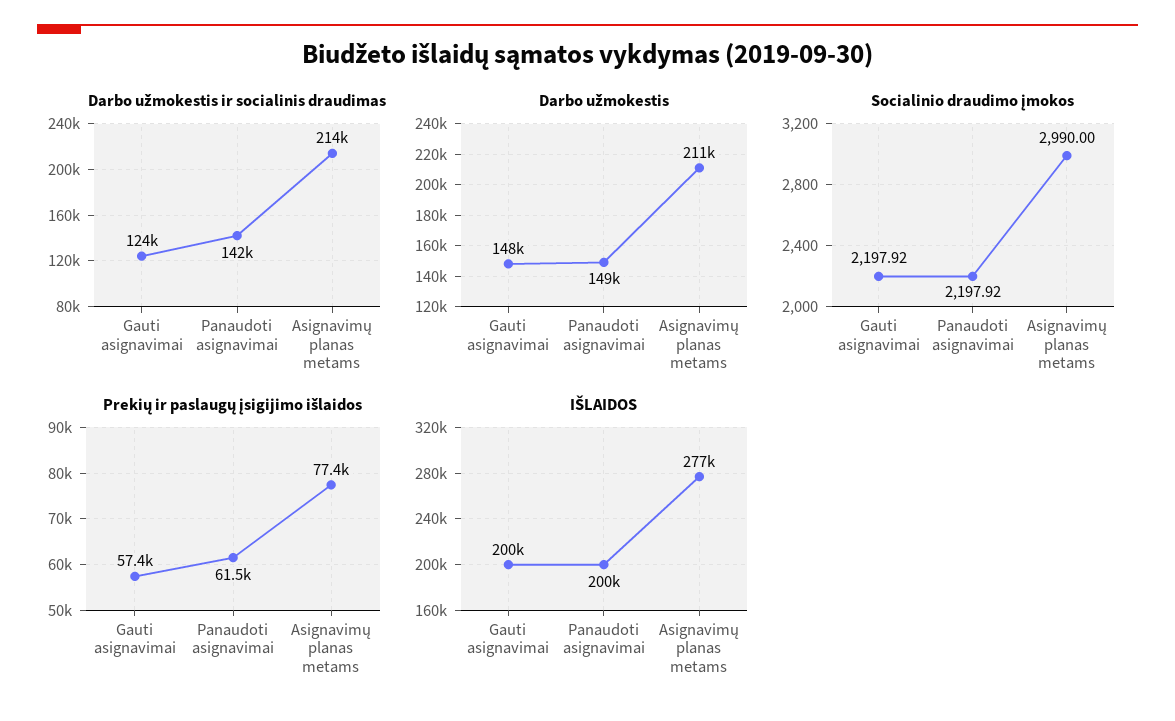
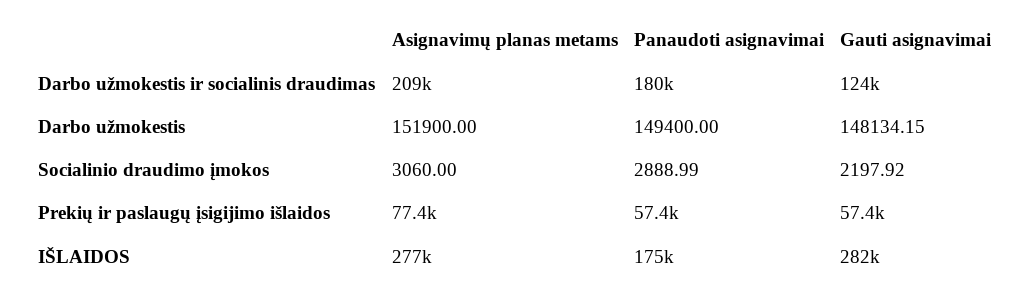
  {
    "Darbo užmokestis ir socialinis draudimas": {
      "Gauti asignavimai": 124000,
-     "Panaudoti asignavimai": 142000,
+     "Panaudoti asignavimai": 180000,
-     "Asignavimų planas metams": 214000
+     "Asignavimų planas metams": 209000
    },
    "Darbo užmokestis": {
      "Gauti asignavimai": 148134.15,
      "Panaudoti asignavimai": 149400,
-     "Asignavimų planas metams": 211000
+     "Asignavimų planas metams": 151900
    },
    "Socialinio draudimo įmokos": {
      "Gauti asignavimai": 2197.92,
-     "Panaudoti asignavimai": 2197.92,
+     "Panaudoti asignavimai": 2888.99,
-     "Asignavimų planas metams": 2990
+     "Asignavimų planas metams": 3060
    },
    "Prekių ir paslaugų įsigijimo išlaidos": {
      "Gauti asignavimai": 57400,
-     "Panaudoti asignavimai": 61500,
+     "Panaudoti asignavimai": 57400,
      "Asignavimų planas metams": 77400
    },
    "IŠLAIDOS": {
-     "Gauti asignavimai": 200000,
+     "Gauti asignavimai": 282000,
-     "Panaudoti asignavimai": 200000,
+     "Panaudoti asignavimai": 175000,
      "Asignavimų planas metams": 277000
    }
  }

